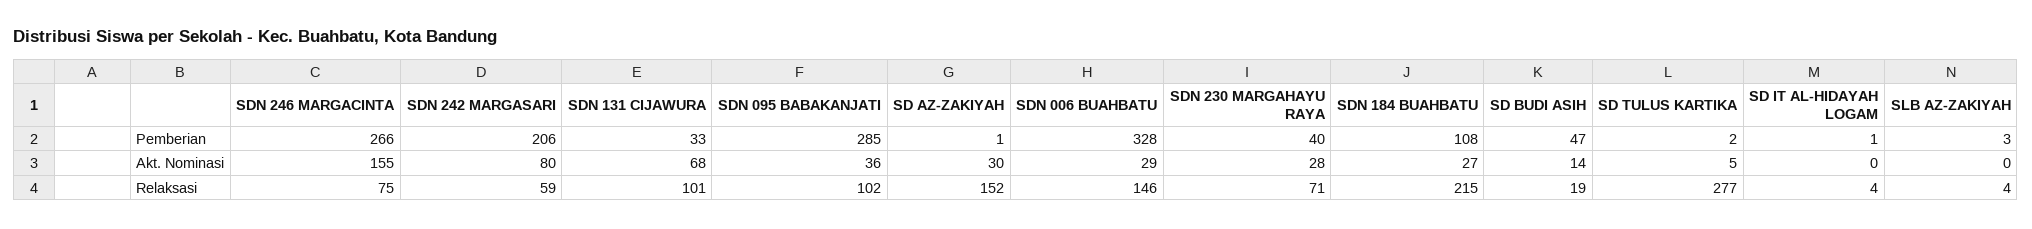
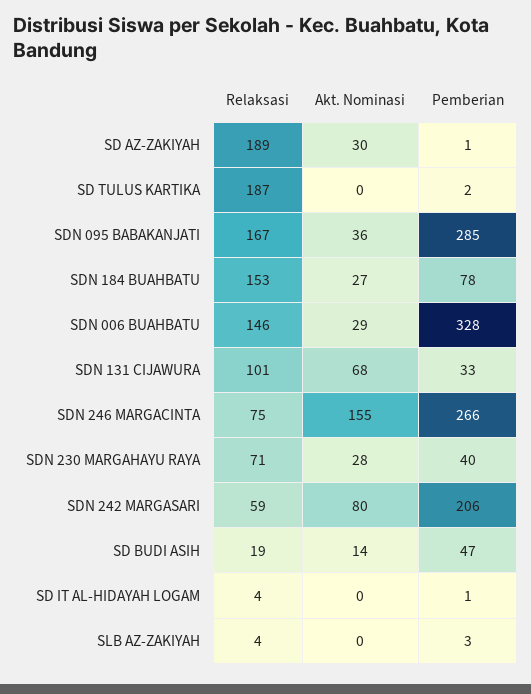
  {
    "SDN 246 MARGACINTA": {
      "Pemberian": 266,
      "Akt. Nominasi": 155,
      "Relaksasi": 75
    },
    "SDN 242 MARGASARI": {
      "Pemberian": 206,
      "Akt. Nominasi": 80,
      "Relaksasi": 59
    },
    "SDN 131 CIJAWURA": {
      "Pemberian": 33,
      "Akt. Nominasi": 68,
      "Relaksasi": 101
    },
    "SDN 095 BABAKANJATI": {
      "Pemberian": 285,
      "Akt. Nominasi": 36,
-     "Relaksasi": 102
+     "Relaksasi": 167
    },
    "SD AZ-ZAKIYAH": {
      "Pemberian": 1,
      "Akt. Nominasi": 30,
-     "Relaksasi": 152
+     "Relaksasi": 189
    },
    "SDN 006 BUAHBATU": {
      "Pemberian": 328,
      "Akt. Nominasi": 29,
      "Relaksasi": 146
    },
    "SDN 230 MARGAHAYU RAYA": {
      "Pemberian": 40,
      "Akt. Nominasi": 28,
      "Relaksasi": 71
    },
    "SDN 184 BUAHBATU": {
-     "Pemberian": 108,
+     "Pemberian": 78,
      "Akt. Nominasi": 27,
-     "Relaksasi": 215
+     "Relaksasi": 153
    },
    "SD BUDI ASIH": {
      "Pemberian": 47,
      "Akt. Nominasi": 14,
      "Relaksasi": 19
    },
    "SD TULUS KARTIKA": {
      "Pemberian": 2,
-     "Akt. Nominasi": 5,
+     "Akt. Nominasi": 0,
-     "Relaksasi": 277
+     "Relaksasi": 187
    },
    "SD IT AL-HIDAYAH LOGAM": {
      "Pemberian": 1,
      "Akt. Nominasi": 0,
      "Relaksasi": 4
    },
    "SLB AZ-ZAKIYAH": {
      "Pemberian": 3,
      "Akt. Nominasi": 0,
      "Relaksasi": 4
    }
  }

